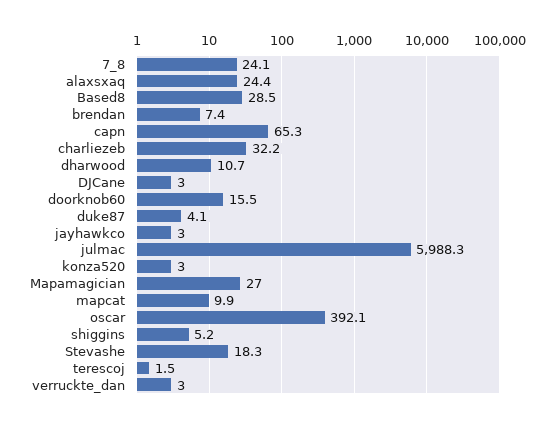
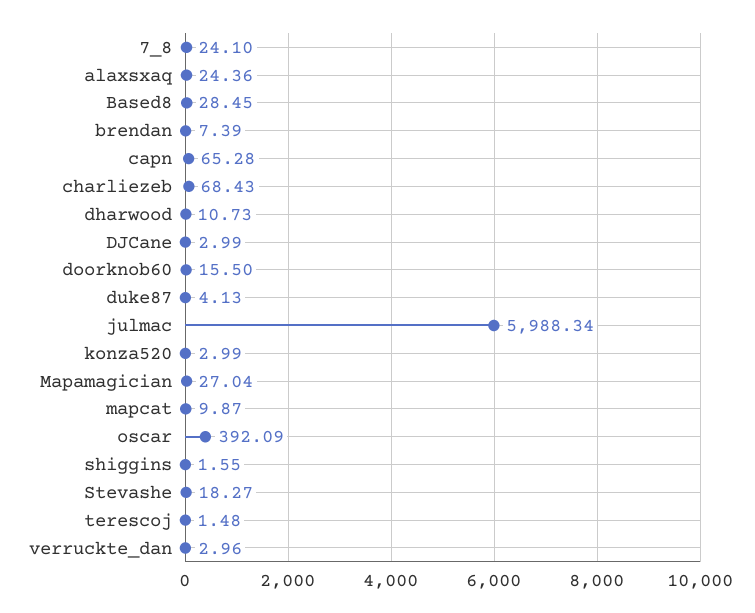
  {
    "7_8": 24.1,
    "alaxsxaq": 24.36,
    "Based8": 28.45,
    "brendan": 7.39,
    "capn": 65.28,
-   "charliezeb": 32.2,
+   "charliezeb": 68.43,
    "dharwood": 10.73,
    "DJCane": 2.99,
    "doorknob60": 15.5,
    "duke87": 4.13,
-   "jayhawkco": 3,
    "julmac": 5988.34,
    "konza520": 2.99,
    "Mapamagician": 27.04,
    "mapcat": 9.87,
    "oscar": 392.09,
-   "shiggins": 5.2,
+   "shiggins": 1.55,
    "Stevashe": 18.27,
    "terescoj": 1.48,
    "verruckte_dan": 2.96
  }

